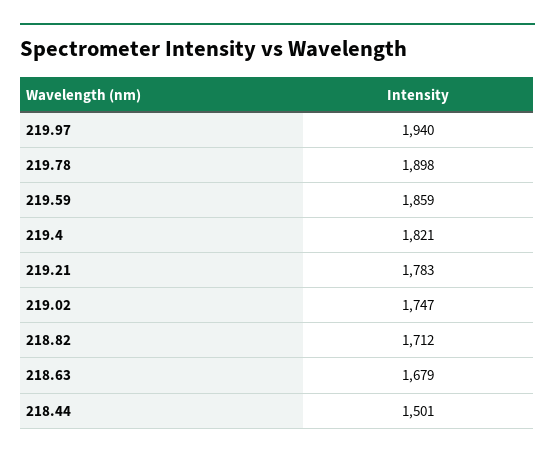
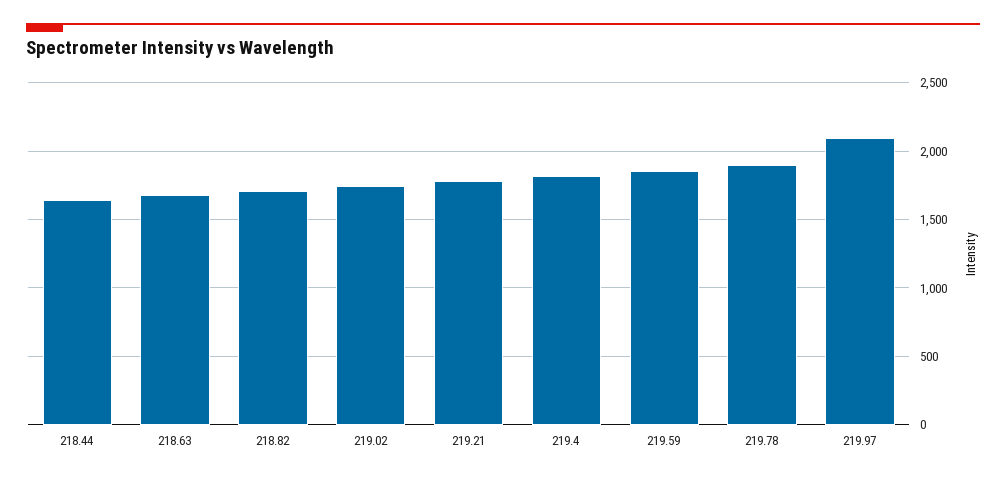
  {
-   "219.97": 1940,
+   "219.97": 2100,
    "219.78": 1898,
    "219.59": 1859,
    "219.4": 1821,
    "219.21": 1783,
    "219.02": 1747,
    "218.82": 1712,
    "218.63": 1679,
-   "218.44": 1501
+   "218.44": 1650
  }

